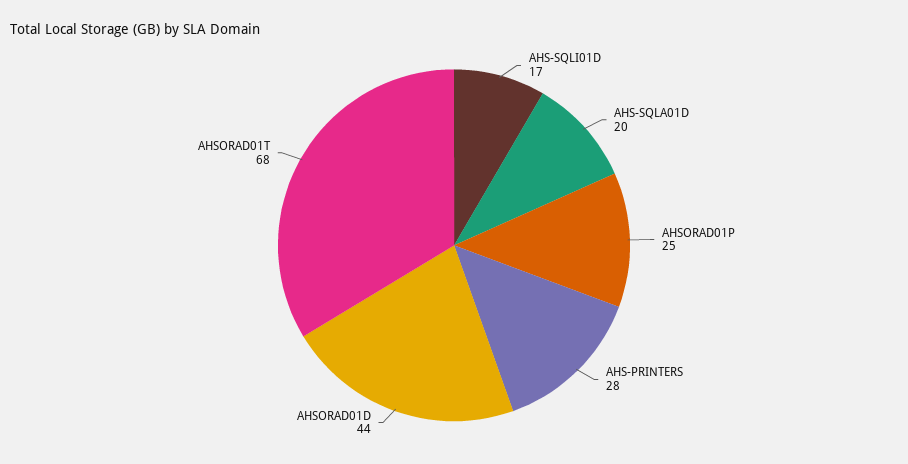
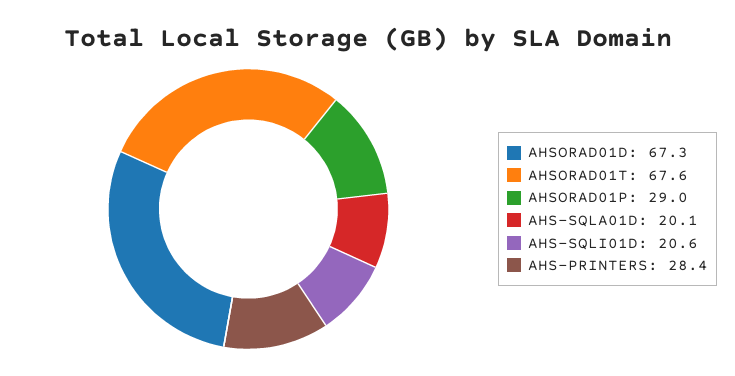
  {
-   "AHS-SQLI01D": 17,
+   "AHS-SQLI01D": 20.6,
    "AHS-SQLA01D": 20.1,
-   "AHSORAD01P": 25,
+   "AHSORAD01P": 29,
    "AHS-PRINTERS": 28.4,
-   "AHSORAD01D": 44,
+   "AHSORAD01D": 67.3,
    "AHSORAD01T": 67.6
  }

